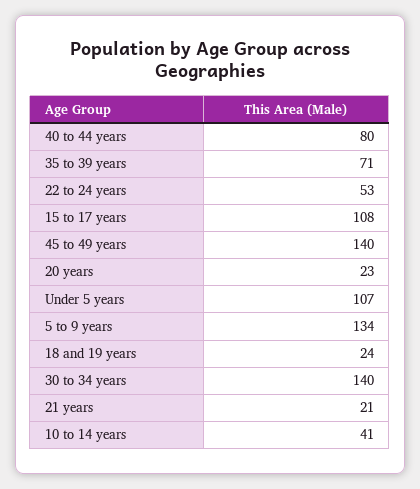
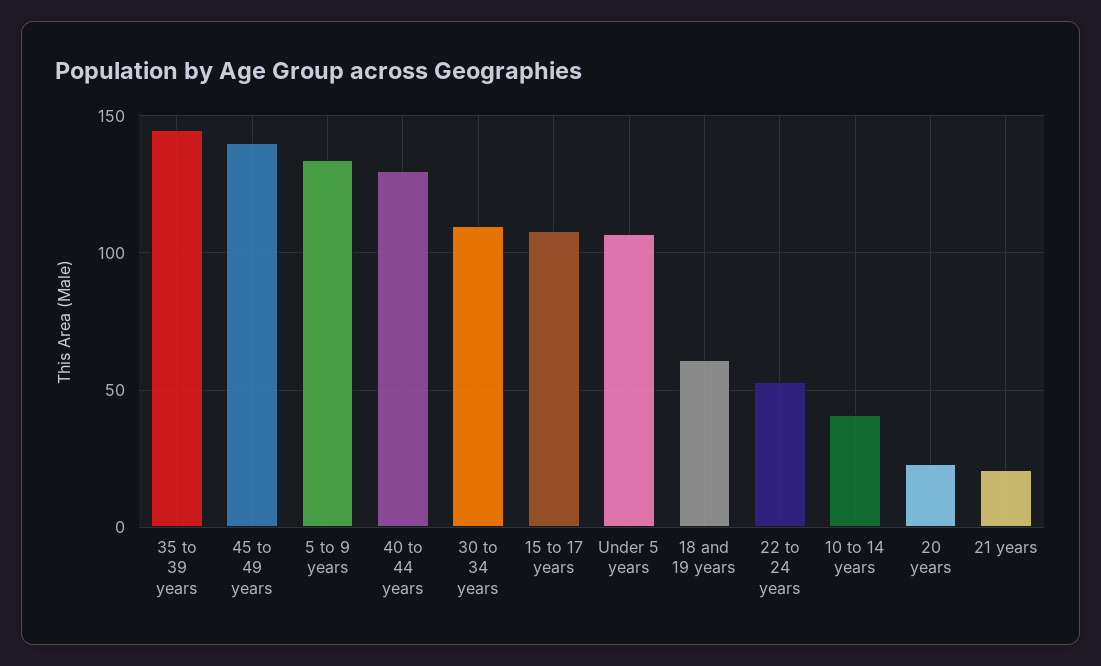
  {
-   "40 to 44 years": 80,
+   "40 to 44 years": 130,
-   "35 to 39 years": 71,
+   "35 to 39 years": 145,
    "22 to 24 years": 53,
    "15 to 17 years": 108,
    "45 to 49 years": 140,
    "20 years": 23,
    "Under 5 years": 107,
    "5 to 9 years": 134,
-   "18 and 19 years": 24,
+   "18 and 19 years": 60,
-   "30 to 34 years": 140,
+   "30 to 34 years": 110,
    "21 years": 21,
    "10 to 14 years": 41
  }

